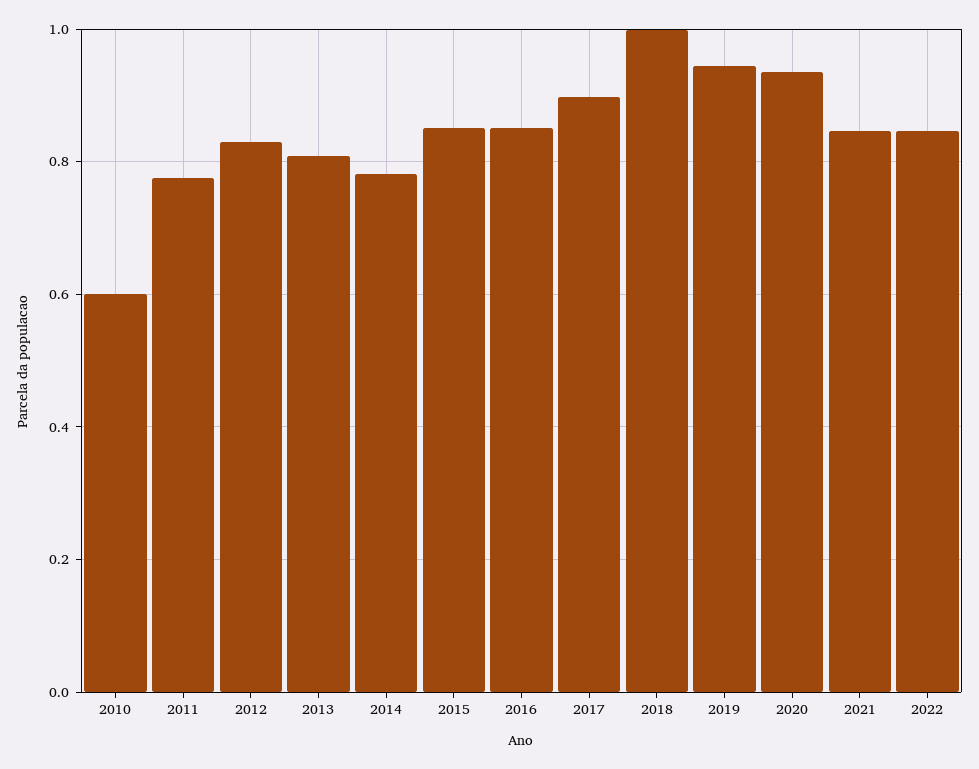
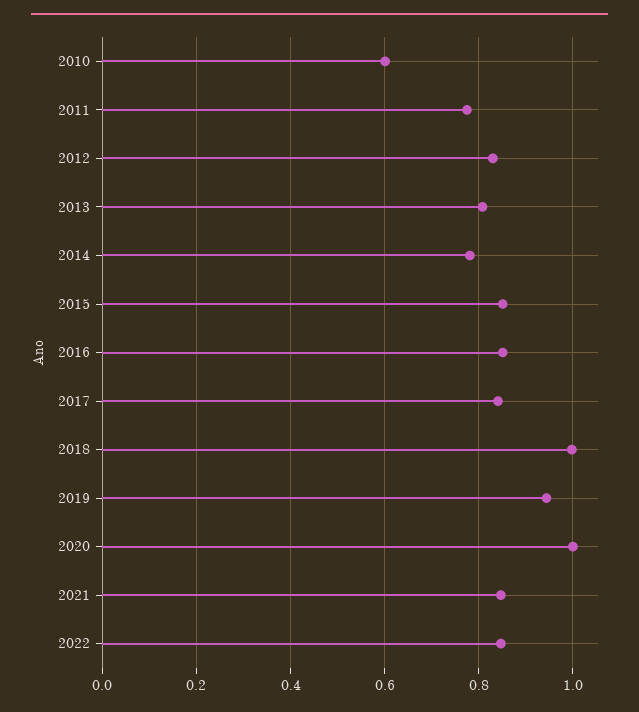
  {
    "2010": 0.6,
    "2011": 0.78,
    "2012": 0.84,
    "2013": 0.8,
    "2014": 0.78,
    "2015": 0.86,
    "2016": 0.86,
-   "2017": 0.9,
+   "2017": 0.84,
    "2018": 1,
    "2019": 0.94,
-   "2020": 0.94,
+   "2020": 1,
    "2021": 0.84,
    "2022": 0.84
  }

